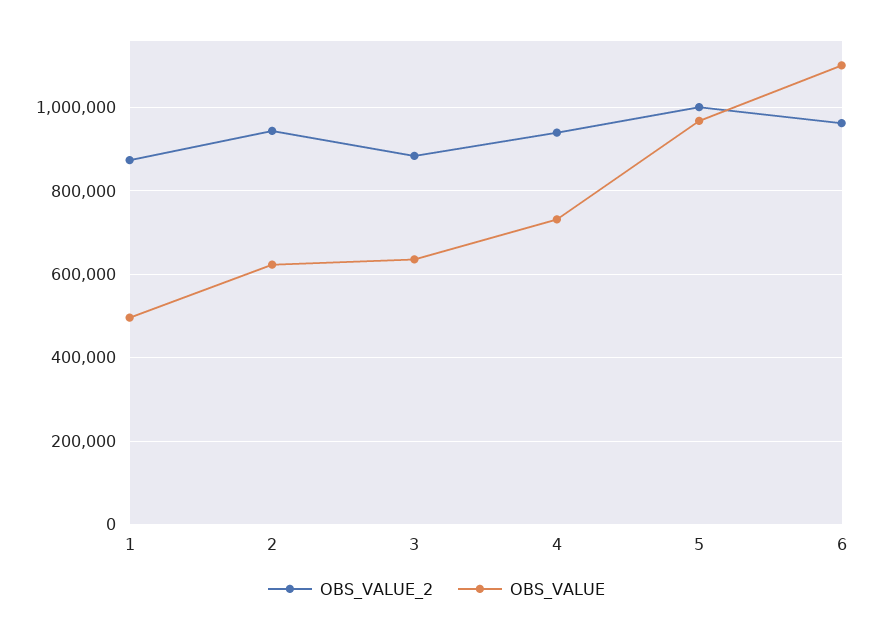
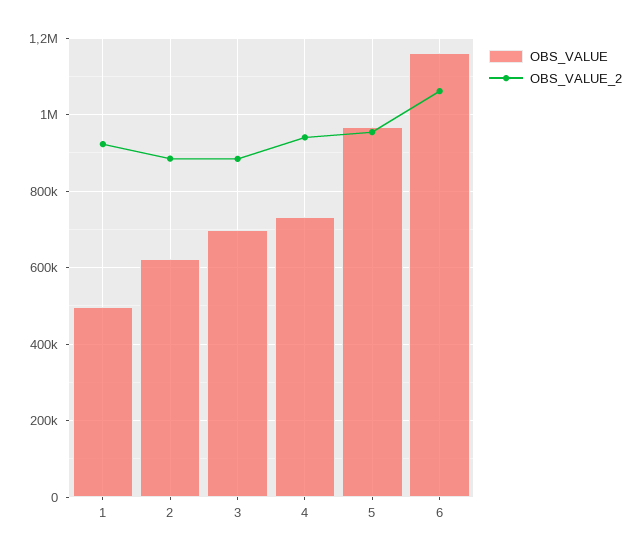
  {
    "OBS_VALUE_2": {
-     "1": 880000,
+     "1": 920000,
-     "2": 940000,
+     "2": 880000,
      "3": 880000,
      "4": 940000,
-     "5": 1000000,
+     "5": 960000,
-     "6": 960000
+     "6": 1060000
    },
    "OBS_VALUE": {
      "1": 500000,
      "2": 620000,
-     "3": 640000,
+     "3": 700000,
      "4": 740000,
      "5": 960000,
-     "6": 1100000
+     "6": 1160000
    }
  }

